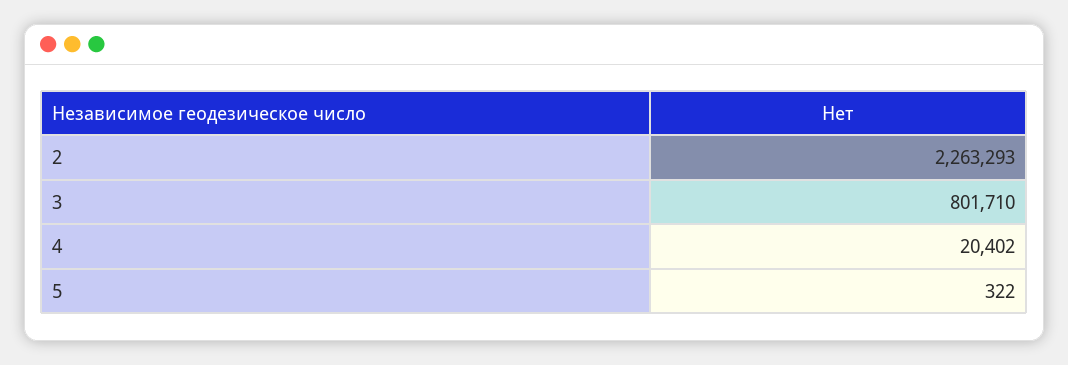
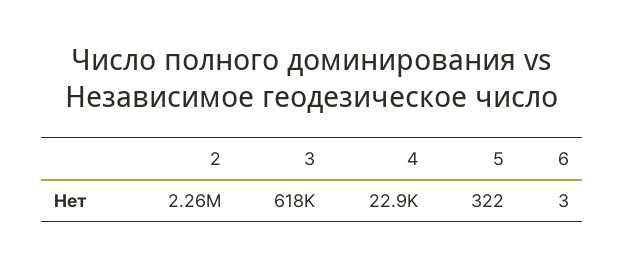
  {
    "2": 2263293,
-   "3": 801710,
+   "3": 618000,
-   "4": 20402,
+   "4": 22900,
-   "5": 322
+   "5": 322,
+   "6": 3
  }

